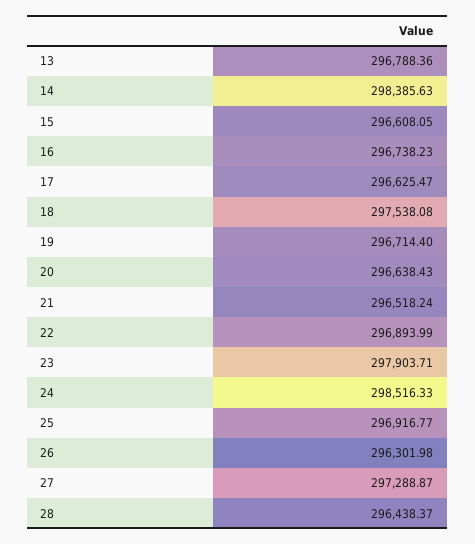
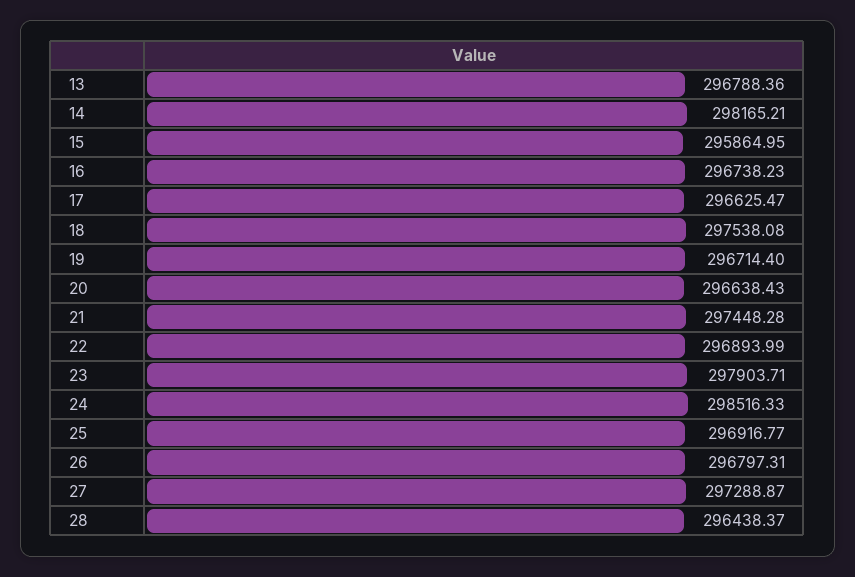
  {
    "13": 296788.36,
-   "14": 298385.63,
+   "14": 298165.21,
-   "15": 296608.05,
+   "15": 295864.95,
    "16": 296738.23,
    "17": 296625.47,
    "18": 297538.08,
    "19": 296714.4,
    "20": 296638.43,
-   "21": 296518.24,
+   "21": 297448.28,
    "22": 296893.99,
    "23": 297903.71,
    "24": 298516.33,
    "25": 296916.77,
-   "26": 296301.98,
+   "26": 296797.31,
    "27": 297288.87,
    "28": 296438.37
  }

